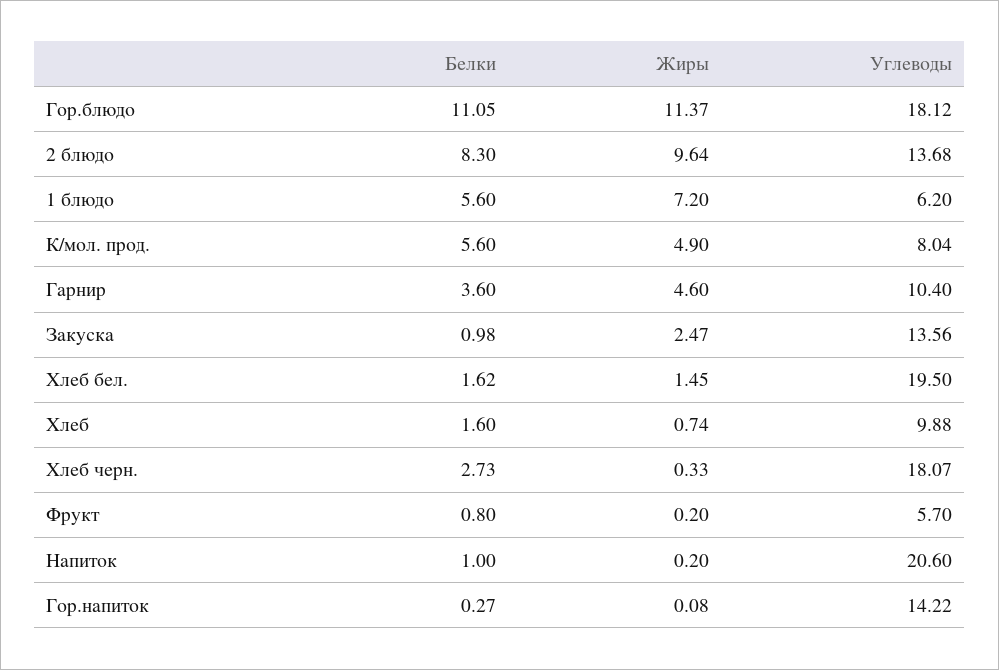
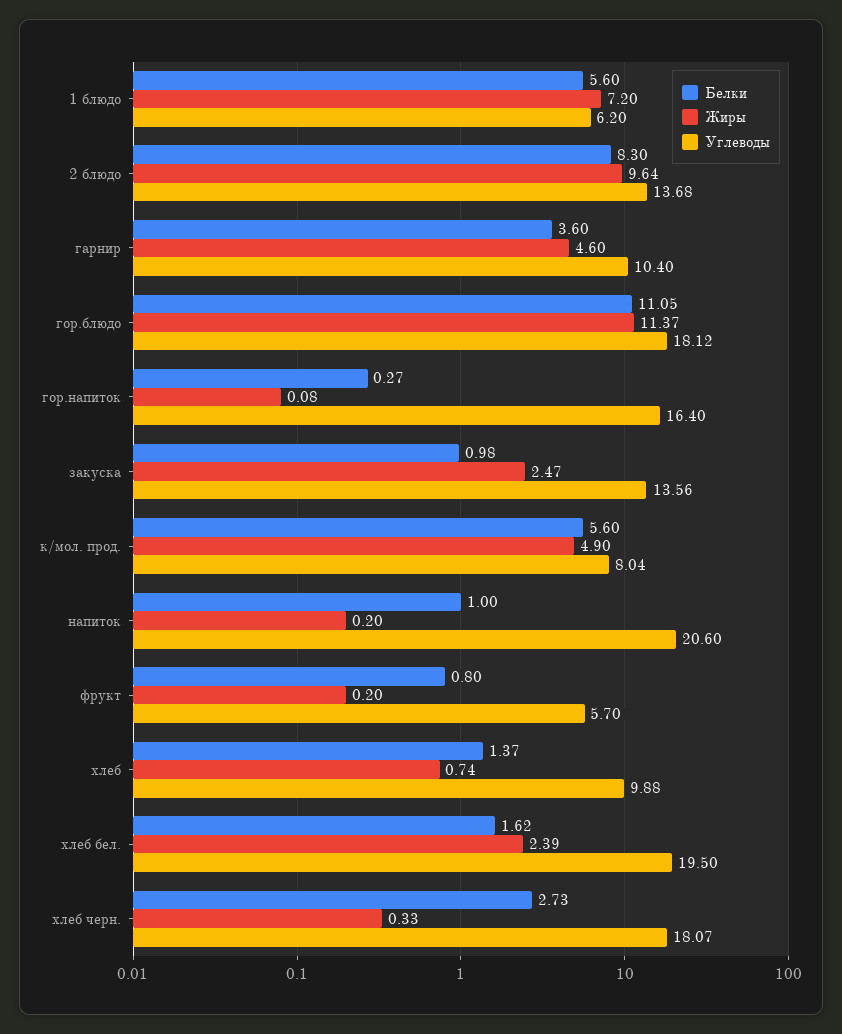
  {
    "Белки": {
      "Гор.блюдо": 11.05,
      "2 блюдо": 8.3,
      "1 блюдо": 5.6,
      "К/мол. прод.": 5.6,
      "Гарнир": 3.6,
      "Закуска": 0.98,
      "Хлеб бел.": 1.62,
-     "Хлеб": 1.6,
+     "Хлеб": 1.37,
      "Хлеб черн.": 2.73,
      "Фрукт": 0.8,
      "Напиток": 1,
      "Гор.напиток": 0.27
    },
    "Жиры": {
      "Гор.блюдо": 11.37,
      "2 блюдо": 9.64,
      "1 блюдо": 7.2,
      "К/мол. прод.": 4.9,
      "Гарнир": 4.6,
      "Закуска": 2.47,
-     "Хлеб бел.": 1.45,
+     "Хлеб бел.": 2.39,
      "Хлеб": 0.74,
      "Хлеб черн.": 0.33,
      "Фрукт": 0.2,
      "Напиток": 0.2,
      "Гор.напиток": 0.08
    },
    "Углеводы": {
      "Гор.блюдо": 18.12,
      "2 блюдо": 13.68,
      "1 блюдо": 6.2,
      "К/мол. прод.": 8.04,
      "Гарнир": 10.4,
      "Закуска": 13.56,
      "Хлеб бел.": 19.5,
      "Хлеб": 9.88,
      "Хлеб черн.": 18.07,
      "Фрукт": 5.7,
      "Напиток": 20.6,
-     "Гор.напиток": 14.22
+     "Гор.напиток": 16.4
    }
  }

